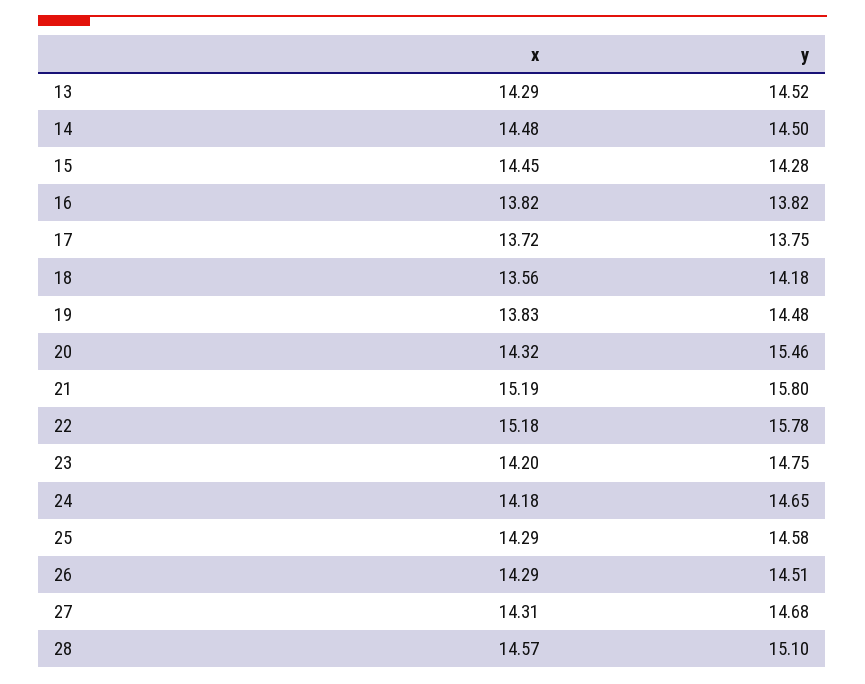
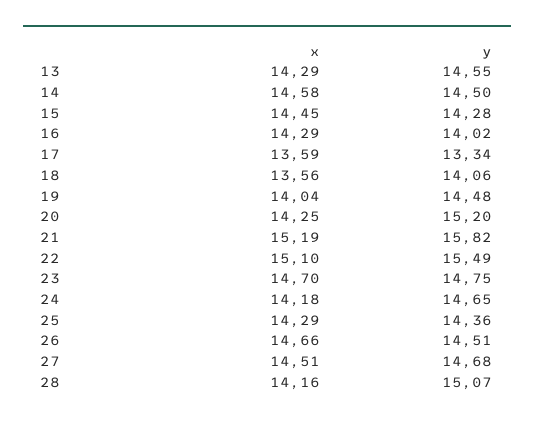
  {
    "x": {
      "13": 14.29,
-     "14": 14.48,
+     "14": 14.58,
      "15": 14.45,
-     "16": 13.82,
+     "16": 14.29,
-     "17": 13.72,
+     "17": 13.59,
      "18": 13.56,
-     "19": 13.83,
+     "19": 14.04,
-     "20": 14.32,
+     "20": 14.25,
      "21": 15.19,
-     "22": 15.18,
+     "22": 15.1,
-     "23": 14.2,
+     "23": 14.7,
      "24": 14.18,
      "25": 14.29,
-     "26": 14.29,
+     "26": 14.66,
-     "27": 14.31,
+     "27": 14.51,
-     "28": 14.57
+     "28": 14.16
    },
    "y": {
-     "13": 14.52,
+     "13": 14.55,
      "14": 14.5,
      "15": 14.28,
-     "16": 13.82,
+     "16": 14.02,
-     "17": 13.75,
+     "17": 13.34,
-     "18": 14.18,
+     "18": 14.06,
      "19": 14.48,
-     "20": 15.46,
+     "20": 15.2,
-     "21": 15.8,
+     "21": 15.82,
-     "22": 15.78,
+     "22": 15.49,
      "23": 14.75,
      "24": 14.65,
-     "25": 14.58,
+     "25": 14.36,
      "26": 14.51,
      "27": 14.68,
-     "28": 15.1
+     "28": 15.07
    }
  }

